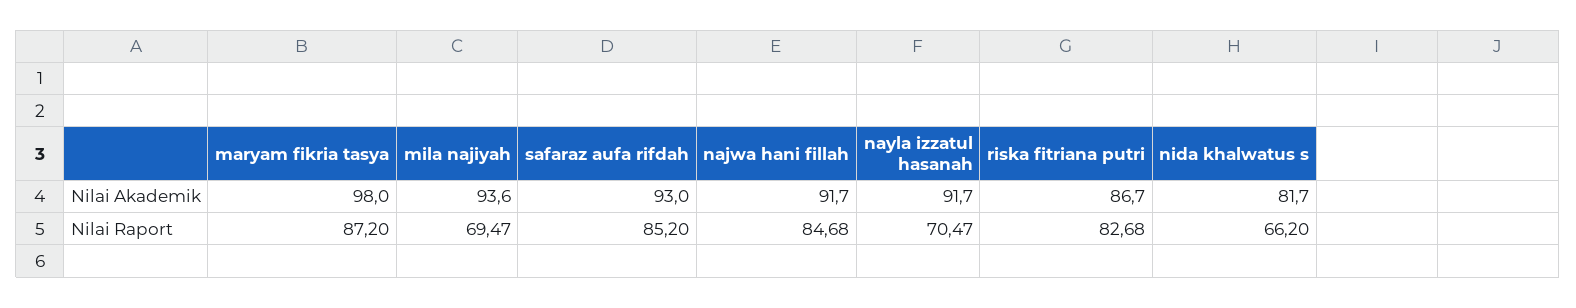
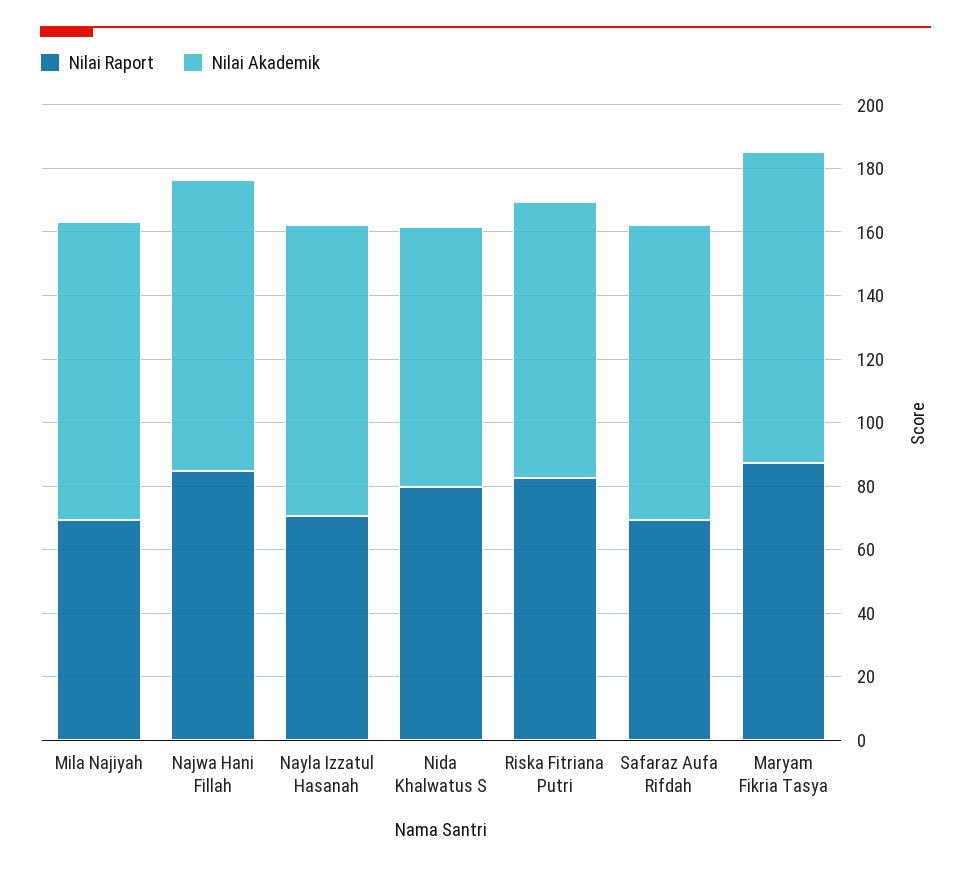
  {
    "Nilai Akademik": {
      "maryam fikria tasya": 98,
      "mila najiyah": 93.6,
      "safaraz aufa rifdah": 93,
      "najwa hani fillah": 91.7,
      "nayla izzatul hasanah": 91.7,
      "riska fitriana putri": 86.7,
      "nida khalwatus s": 81.7
    },
    "Nilai Raport": {
      "maryam fikria tasya": 87.2,
      "mila najiyah": 69.47,
-     "safaraz aufa rifdah": 85.2,
+     "safaraz aufa rifdah": 70,
      "najwa hani fillah": 84.68,
      "nayla izzatul hasanah": 70.47,
      "riska fitriana putri": 82.68,
-     "nida khalwatus s": 66.2
+     "nida khalwatus s": 80
    }
  }

